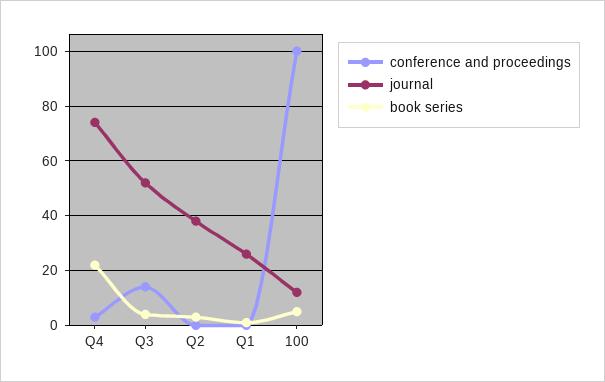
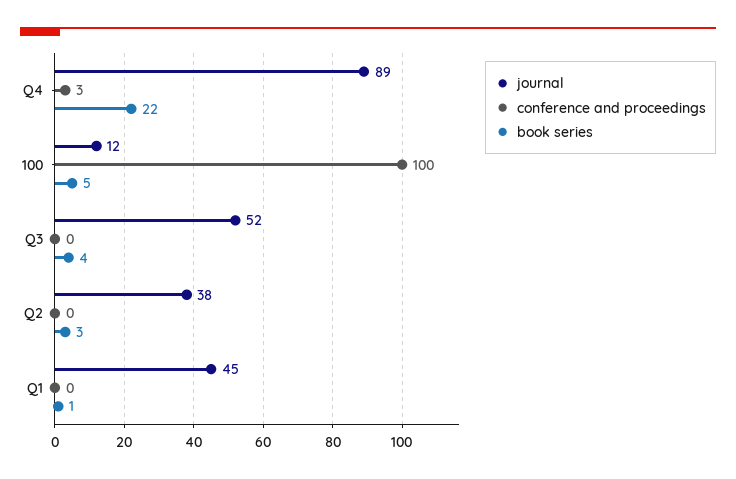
  {
    "conference and proceedings": {
      "Q4": 3,
-     "Q3": 15,
+     "Q3": 0,
      "Q2": 0,
      "Q1": 0,
      "100": 100
    },
    "journal": {
-     "Q4": 75,
+     "Q4": 89,
      "Q3": 52,
      "Q2": 38,
-     "Q1": 25,
+     "Q1": 45,
      "100": 12
    },
    "book series": {
      "Q4": 22,
      "Q3": 4,
      "Q2": 3,
      "Q1": 1,
      "100": 5
    }
  }

